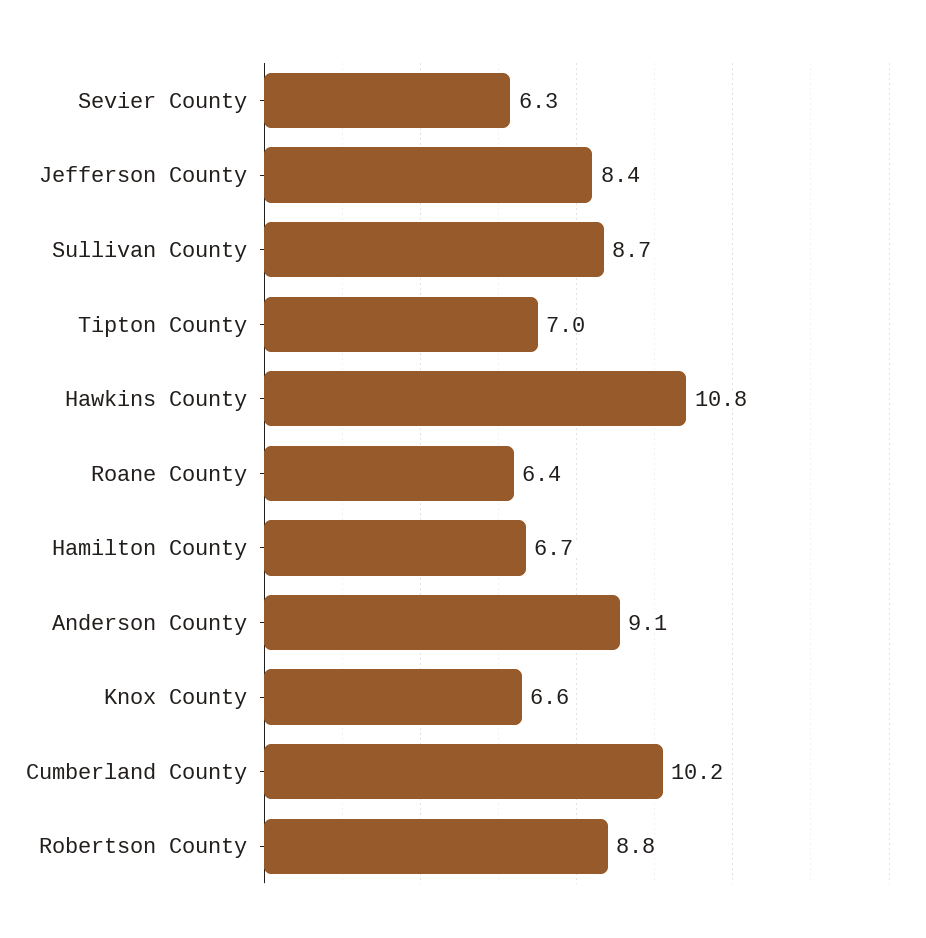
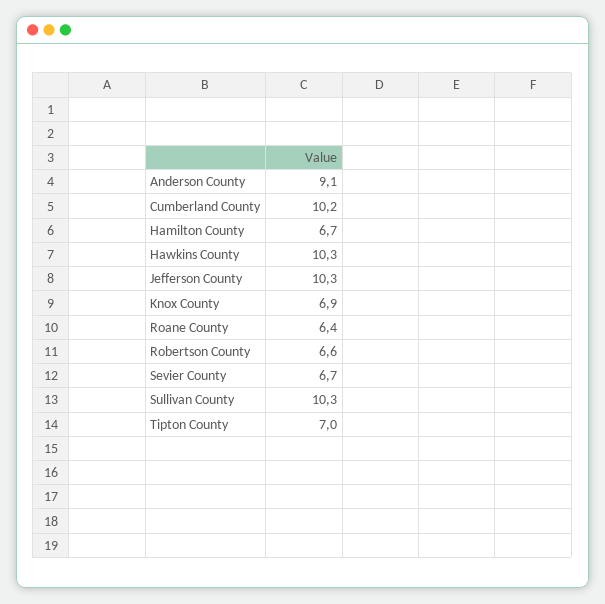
  {
-   "Sevier County": 6.3,
+   "Sevier County": 6.7,
-   "Jefferson County": 8.4,
+   "Jefferson County": 10.3,
-   "Sullivan County": 8.7,
+   "Sullivan County": 10.3,
    "Tipton County": 7,
-   "Hawkins County": 10.8,
+   "Hawkins County": 10.3,
    "Roane County": 6.4,
    "Hamilton County": 6.7,
    "Anderson County": 9.1,
-   "Knox County": 6.6,
+   "Knox County": 6.9,
    "Cumberland County": 10.2,
-   "Robertson County": 8.8
+   "Robertson County": 6.6
  }

